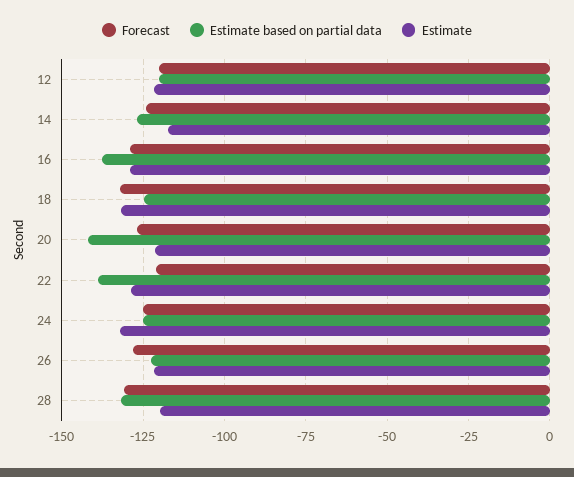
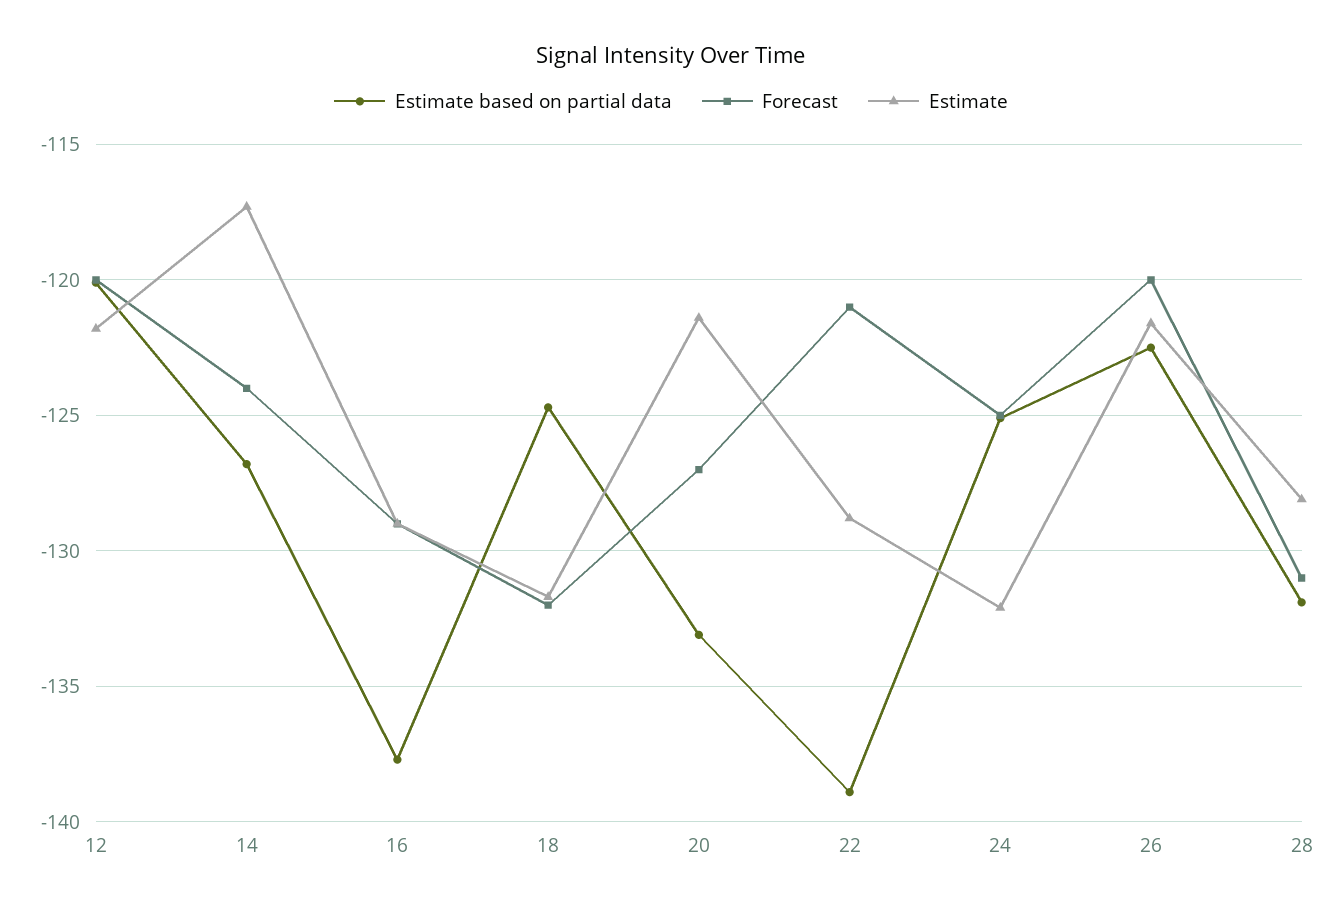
  {
    "Forecast": {
      "12": -120,
      "14": -124,
      "16": -129,
      "18": -132,
      "20": -127,
      "22": -121,
      "24": -125,
-     "26": -127.5,
+     "26": -120,
      "28": -131
    },
    "Estimate based on partial data": {
      "12": -120,
      "14": -127,
      "16": -137.5,
      "18": -124.5,
-     "20": -142.5,
+     "20": -133,
      "22": -139,
      "24": -125,
      "26": -122.5,
      "28": -132
    },
    "Estimate": {
      "12": -122,
      "14": -117.5,
      "16": -129,
      "18": -131.5,
      "20": -121.5,
      "22": -129,
      "24": -132,
      "26": -121.5,
-     "28": -120
+     "28": -128
    }
  }

